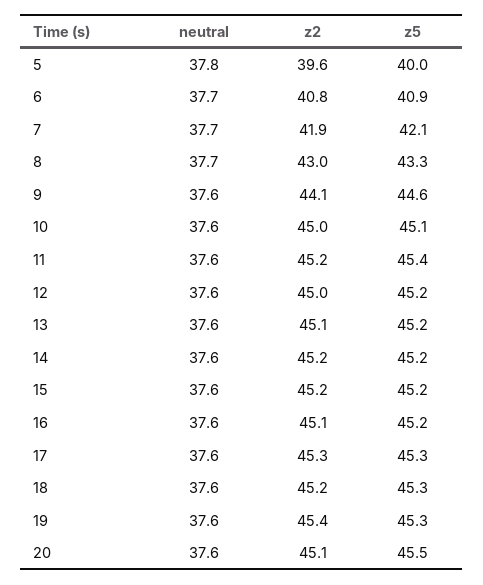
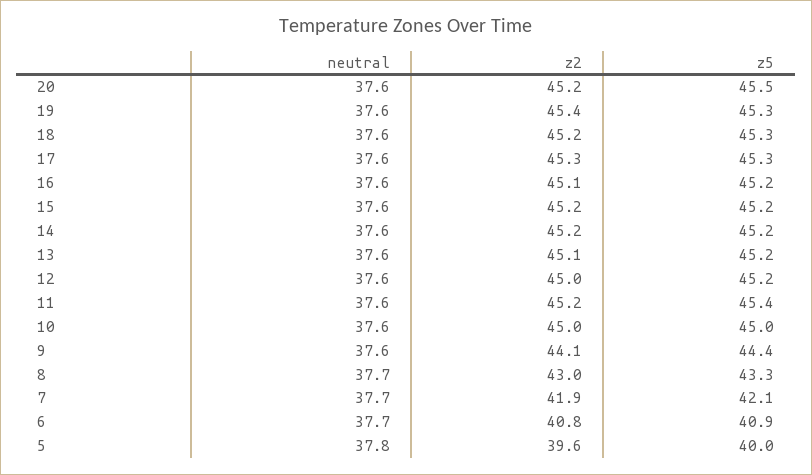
  {
    "neutral": {
      "5": 37.8,
      "6": 37.7,
      "7": 37.7,
      "8": 37.7,
      "9": 37.6,
      "10": 37.6,
      "11": 37.6,
      "12": 37.6,
      "13": 37.6,
      "14": 37.6,
      "15": 37.6,
      "16": 37.6,
      "17": 37.6,
      "18": 37.6,
      "19": 37.6,
      "20": 37.6
    },
    "z2": {
      "5": 39.6,
      "6": 40.8,
      "7": 41.9,
      "8": 43,
      "9": 44.1,
      "10": 45,
      "11": 45.2,
      "12": 45,
      "13": 45.1,
      "14": 45.2,
      "15": 45.2,
      "16": 45.1,
      "17": 45.3,
      "18": 45.2,
      "19": 45.4,
-     "20": 45.1
+     "20": 45.2
    },
    "z5": {
      "5": 40,
      "6": 40.9,
      "7": 42.1,
      "8": 43.3,
-     "9": 44.6,
+     "9": 44.4,
-     "10": 45.1,
+     "10": 45,
      "11": 45.4,
      "12": 45.2,
      "13": 45.2,
      "14": 45.2,
      "15": 45.2,
      "16": 45.2,
      "17": 45.3,
      "18": 45.3,
      "19": 45.3,
      "20": 45.5
    }
  }

